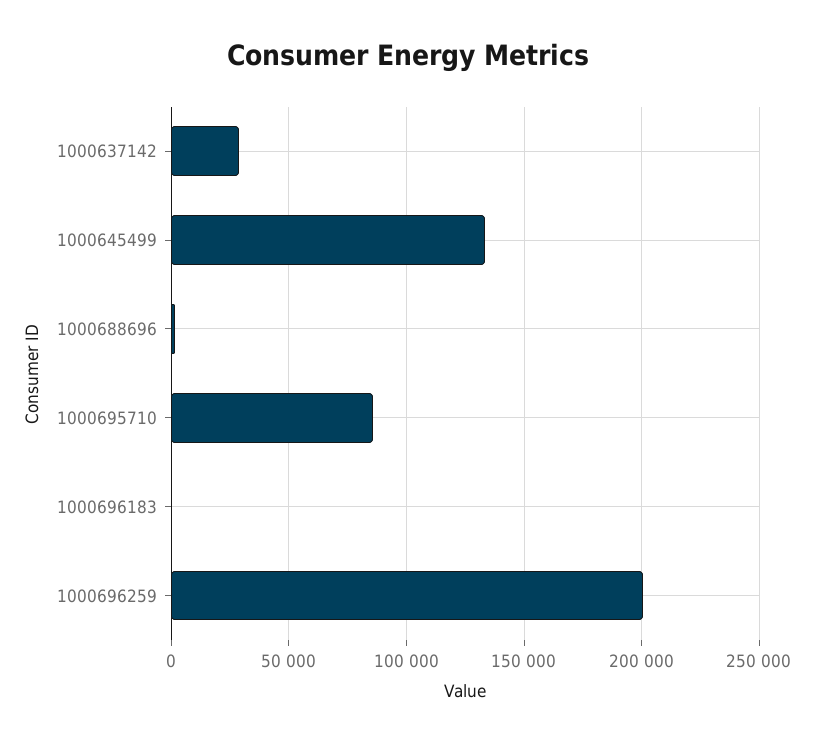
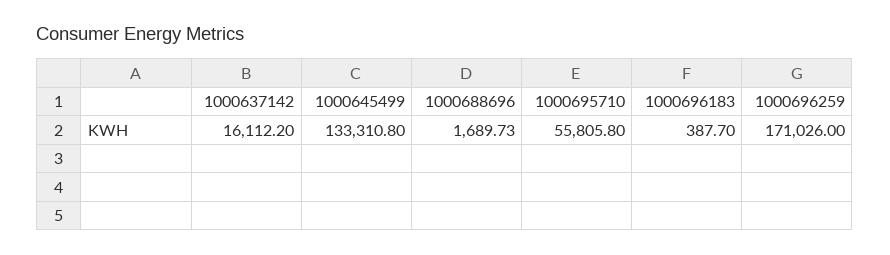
  {
-   "1000637142": 30000,
+   "1000637142": 16112.2,
    "1000645499": 133310.8,
    "1000688696": 1689.73,
-   "1000695710": 85000,
+   "1000695710": 55805.8,
    "1000696183": 387.7,
-   "1000696259": 200000
+   "1000696259": 171026
  }

